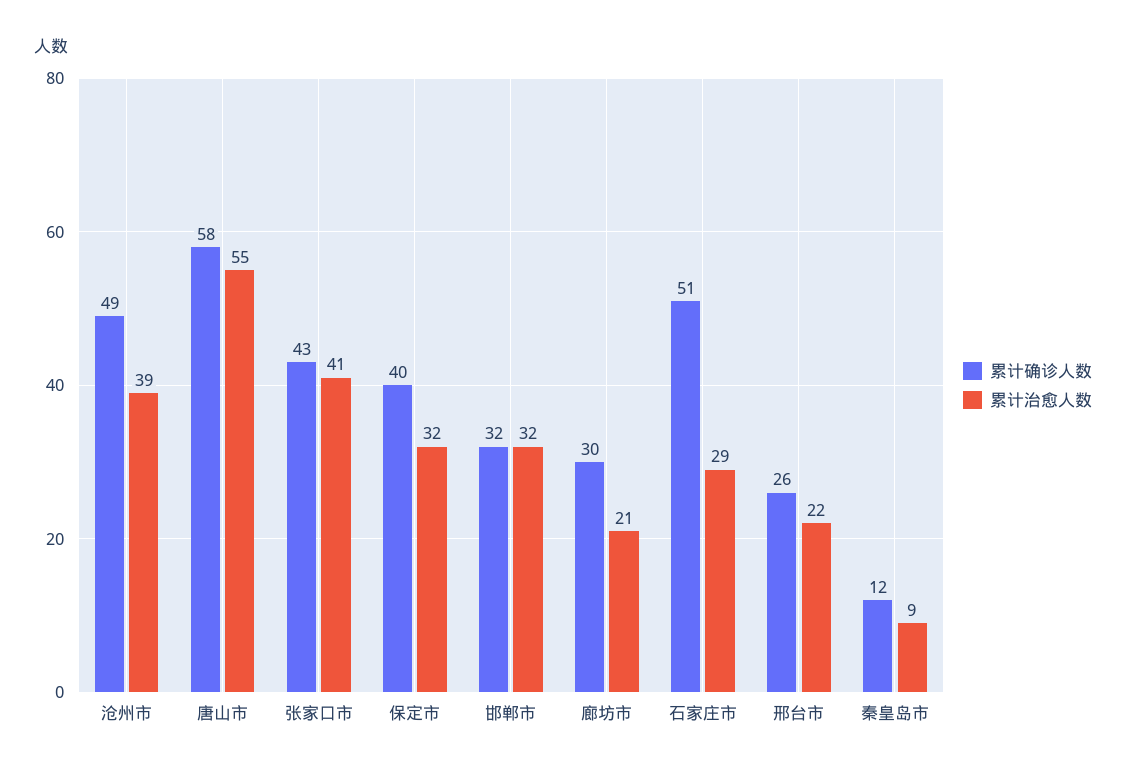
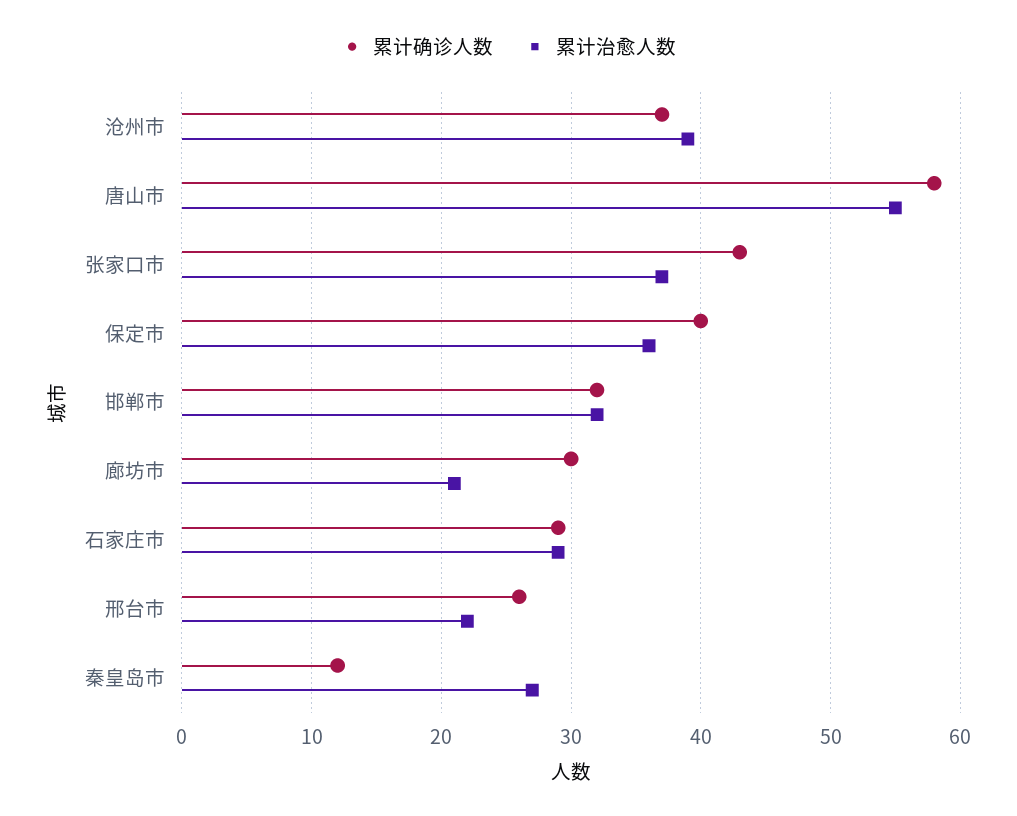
  {
    "累计确诊人数": {
-     "沧州市": 49,
+     "沧州市": 37,
      "唐山市": 58,
      "张家口市": 43,
      "保定市": 40,
      "邯郸市": 32,
      "廊坊市": 30,
-     "石家庄市": 51,
+     "石家庄市": 29,
      "邢台市": 26,
      "秦皇岛市": 12
    },
    "累计治愈人数": {
      "沧州市": 39,
      "唐山市": 55,
-     "张家口市": 41,
+     "张家口市": 37,
-     "保定市": 32,
+     "保定市": 36,
      "邯郸市": 32,
      "廊坊市": 21,
      "石家庄市": 29,
      "邢台市": 22,
-     "秦皇岛市": 9
+     "秦皇岛市": 27
    }
  }

